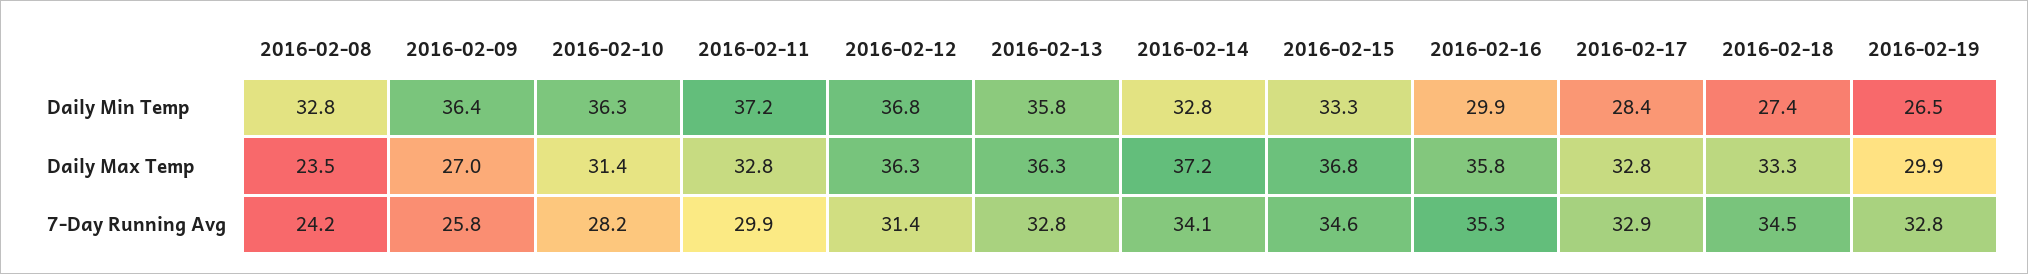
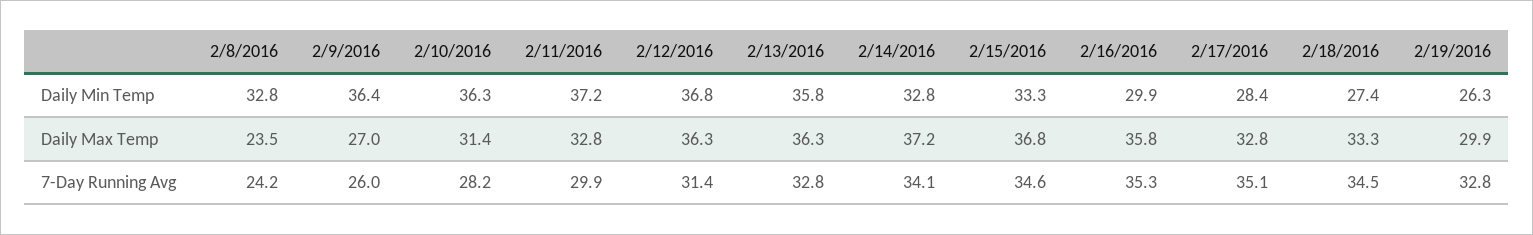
  {
    "2016-02-08": {
      "Daily Min Temp": 32.8,
      "Daily Max Temp": 23.5,
      "7-Day Running Avg": 24.2
    },
    "2016-02-09": {
      "Daily Min Temp": 36.4,
      "Daily Max Temp": 27,
-     "7-Day Running Avg": 25.8
+     "7-Day Running Avg": 26
    },
    "2016-02-10": {
      "Daily Min Temp": 36.3,
      "Daily Max Temp": 31.4,
      "7-Day Running Avg": 28.2
    },
    "2016-02-11": {
      "Daily Min Temp": 37.2,
      "Daily Max Temp": 32.8,
      "7-Day Running Avg": 29.9
    },
    "2016-02-12": {
      "Daily Min Temp": 36.8,
      "Daily Max Temp": 36.3,
      "7-Day Running Avg": 31.4
    },
    "2016-02-13": {
      "Daily Min Temp": 35.8,
      "Daily Max Temp": 36.3,
      "7-Day Running Avg": 32.8
    },
    "2016-02-14": {
      "Daily Min Temp": 32.8,
      "Daily Max Temp": 37.2,
      "7-Day Running Avg": 34.1
    },
    "2016-02-15": {
      "Daily Min Temp": 33.3,
      "Daily Max Temp": 36.8,
      "7-Day Running Avg": 34.6
    },
    "2016-02-16": {
      "Daily Min Temp": 29.9,
      "Daily Max Temp": 35.8,
      "7-Day Running Avg": 35.3
    },
    "2016-02-17": {
      "Daily Min Temp": 28.4,
      "Daily Max Temp": 32.8,
-     "7-Day Running Avg": 32.9
+     "7-Day Running Avg": 35.1
    },
    "2016-02-18": {
      "Daily Min Temp": 27.4,
      "Daily Max Temp": 33.3,
      "7-Day Running Avg": 34.5
    },
    "2016-02-19": {
-     "Daily Min Temp": 26.5,
+     "Daily Min Temp": 26.3,
      "Daily Max Temp": 29.9,
      "7-Day Running Avg": 32.8
    }
  }

